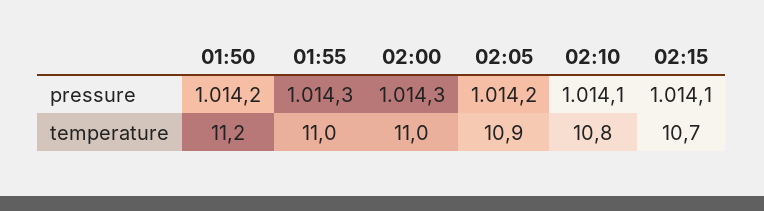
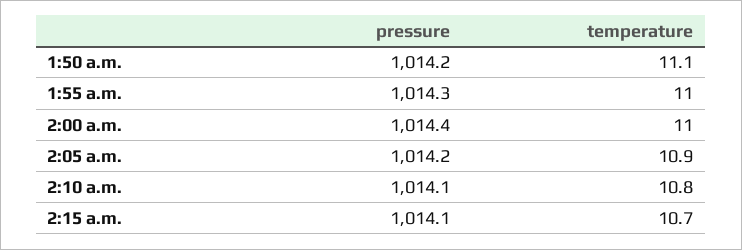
  {
    "01:50": {
      "pressure": 1014.2,
-     "temperature": 11.2
+     "temperature": 11.1
    },
    "01:55": {
      "pressure": 1014.3,
      "temperature": 11
    },
    "02:00": {
-     "pressure": 1014.3,
+     "pressure": 1014.4,
      "temperature": 11
    },
    "02:05": {
      "pressure": 1014.2,
      "temperature": 10.9
    },
    "02:10": {
      "pressure": 1014.1,
      "temperature": 10.8
    },
    "02:15": {
      "pressure": 1014.1,
      "temperature": 10.7
    }
  }

